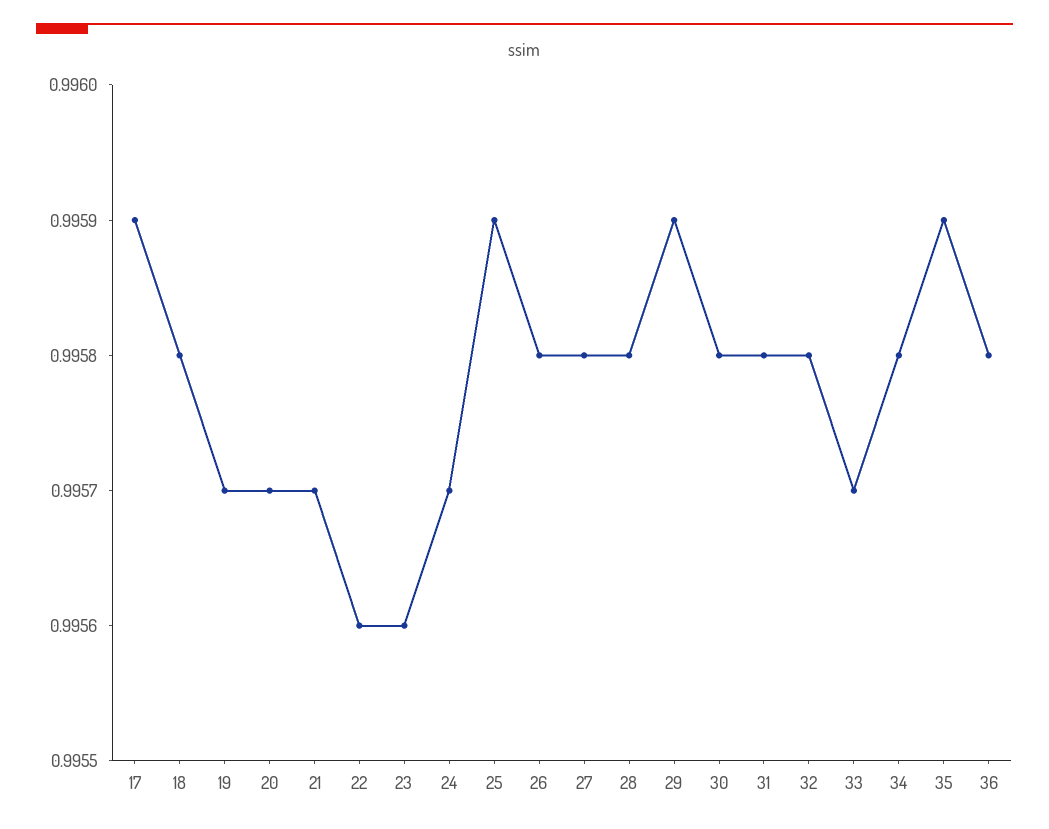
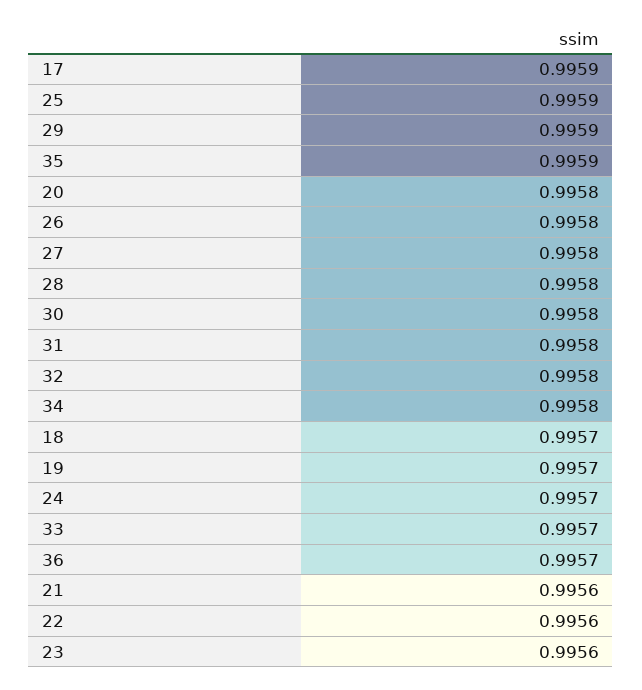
  {
    "17": 0.9959,
-   "18": 0.9958,
+   "18": 0.9957,
    "19": 0.9957,
-   "20": 0.9957,
+   "20": 0.9958,
-   "21": 0.9957,
+   "21": 0.9956,
    "22": 0.9956,
    "23": 0.9956,
    "24": 0.9957,
    "25": 0.9959,
    "26": 0.9958,
    "27": 0.9958,
    "28": 0.9958,
    "29": 0.9959,
    "30": 0.9958,
    "31": 0.9958,
    "32": 0.9958,
    "33": 0.9957,
    "34": 0.9958,
    "35": 0.9959,
-   "36": 0.9958
+   "36": 0.9957
  }

